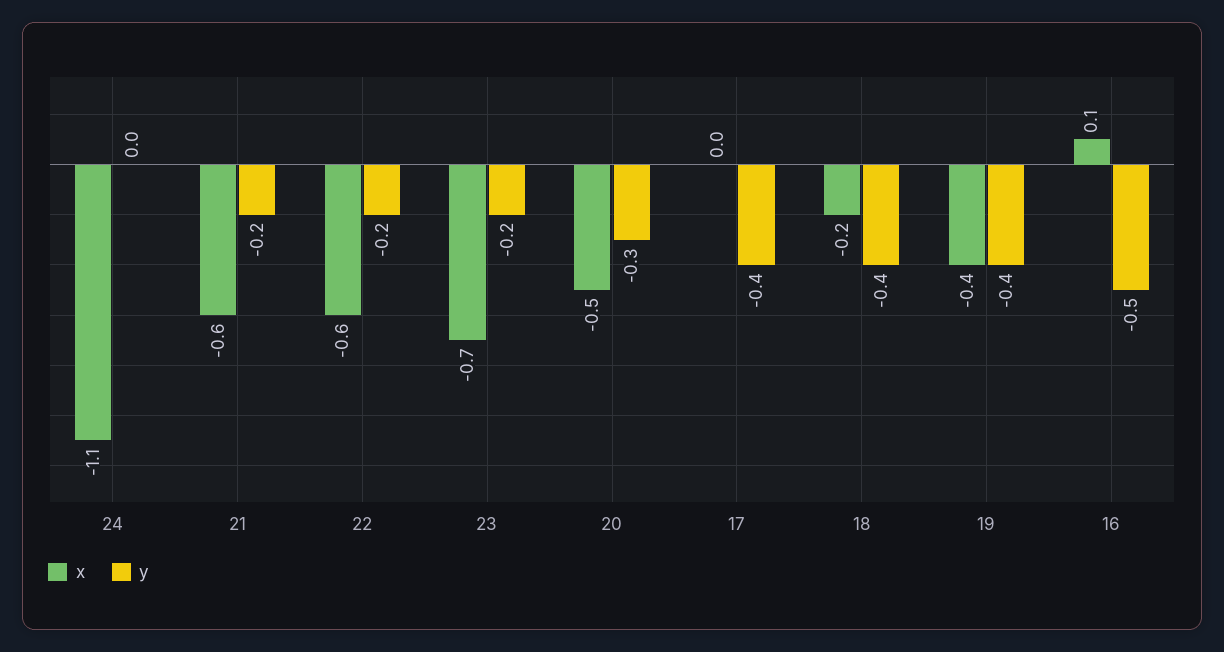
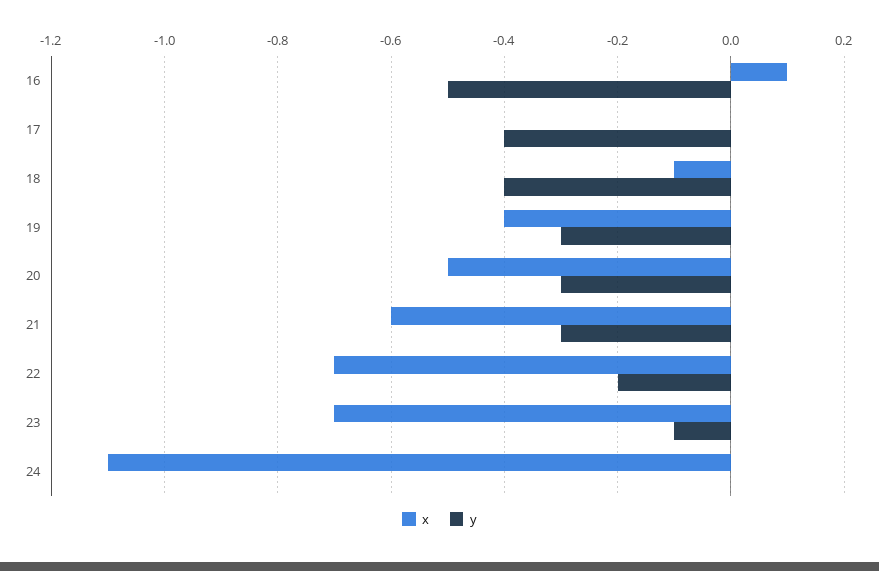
  {
    "x": {
      "24": -1.1,
      "21": -0.6,
-     "22": -0.6,
+     "22": -0.7,
      "23": -0.7,
      "20": -0.5,
      "17": 0,
-     "18": -0.2,
+     "18": -0.1,
      "19": -0.4,
      "16": 0.1
    },
    "y": {
      "24": 0,
-     "21": -0.2,
+     "21": -0.3,
      "22": -0.2,
-     "23": -0.2,
+     "23": -0.1,
      "20": -0.3,
      "17": -0.4,
      "18": -0.4,
-     "19": -0.4,
+     "19": -0.3,
      "16": -0.5
    }
  }

